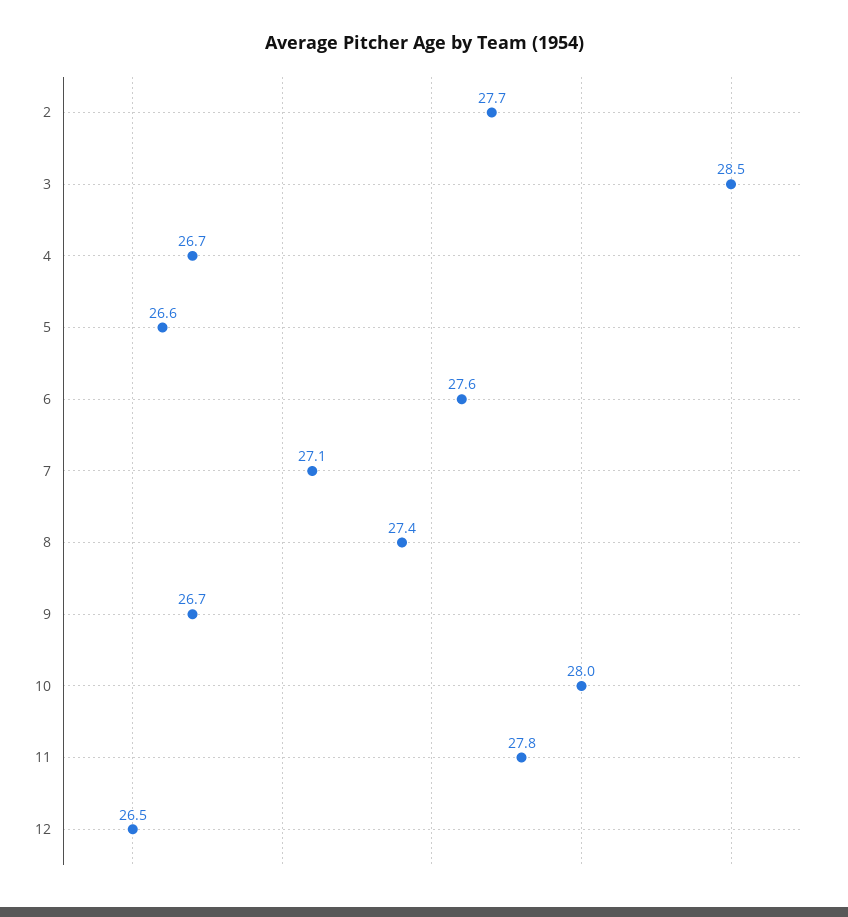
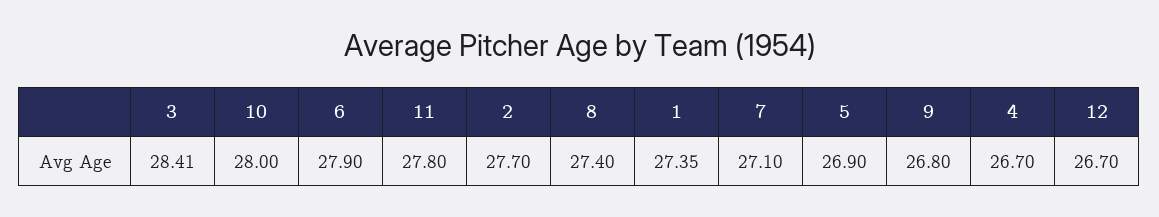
  {
    "2": 27.7,
-   "3": 28.5,
+   "3": 28.41,
    "4": 26.7,
-   "5": 26.6,
+   "5": 26.9,
-   "6": 27.6,
+   "6": 27.9,
    "7": 27.1,
    "8": 27.4,
-   "9": 26.7,
+   "9": 26.8,
    "10": 28,
    "11": 27.8,
-   "12": 26.5
+   "12": 26.7,
+   "1": 27.35
  }

